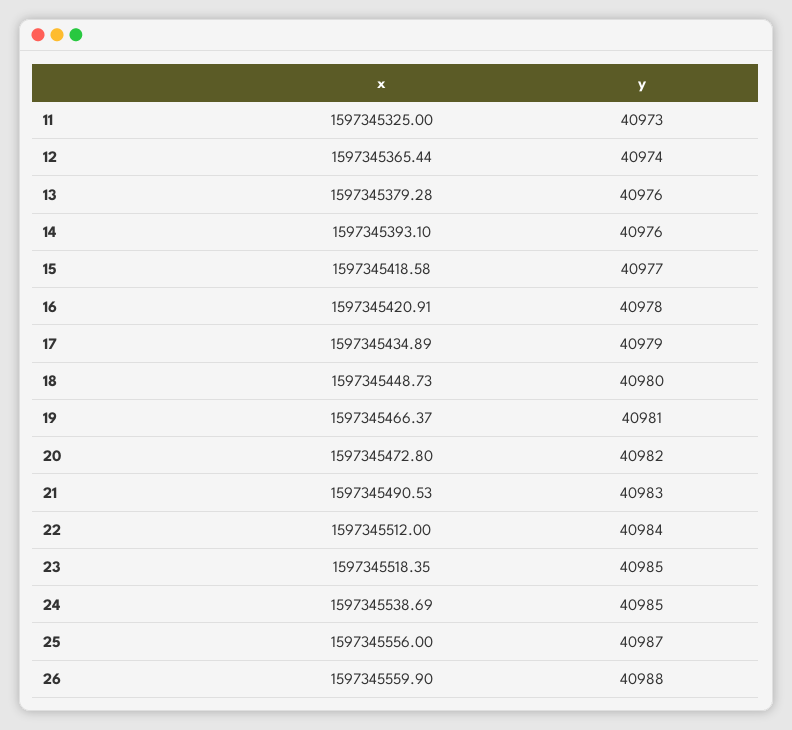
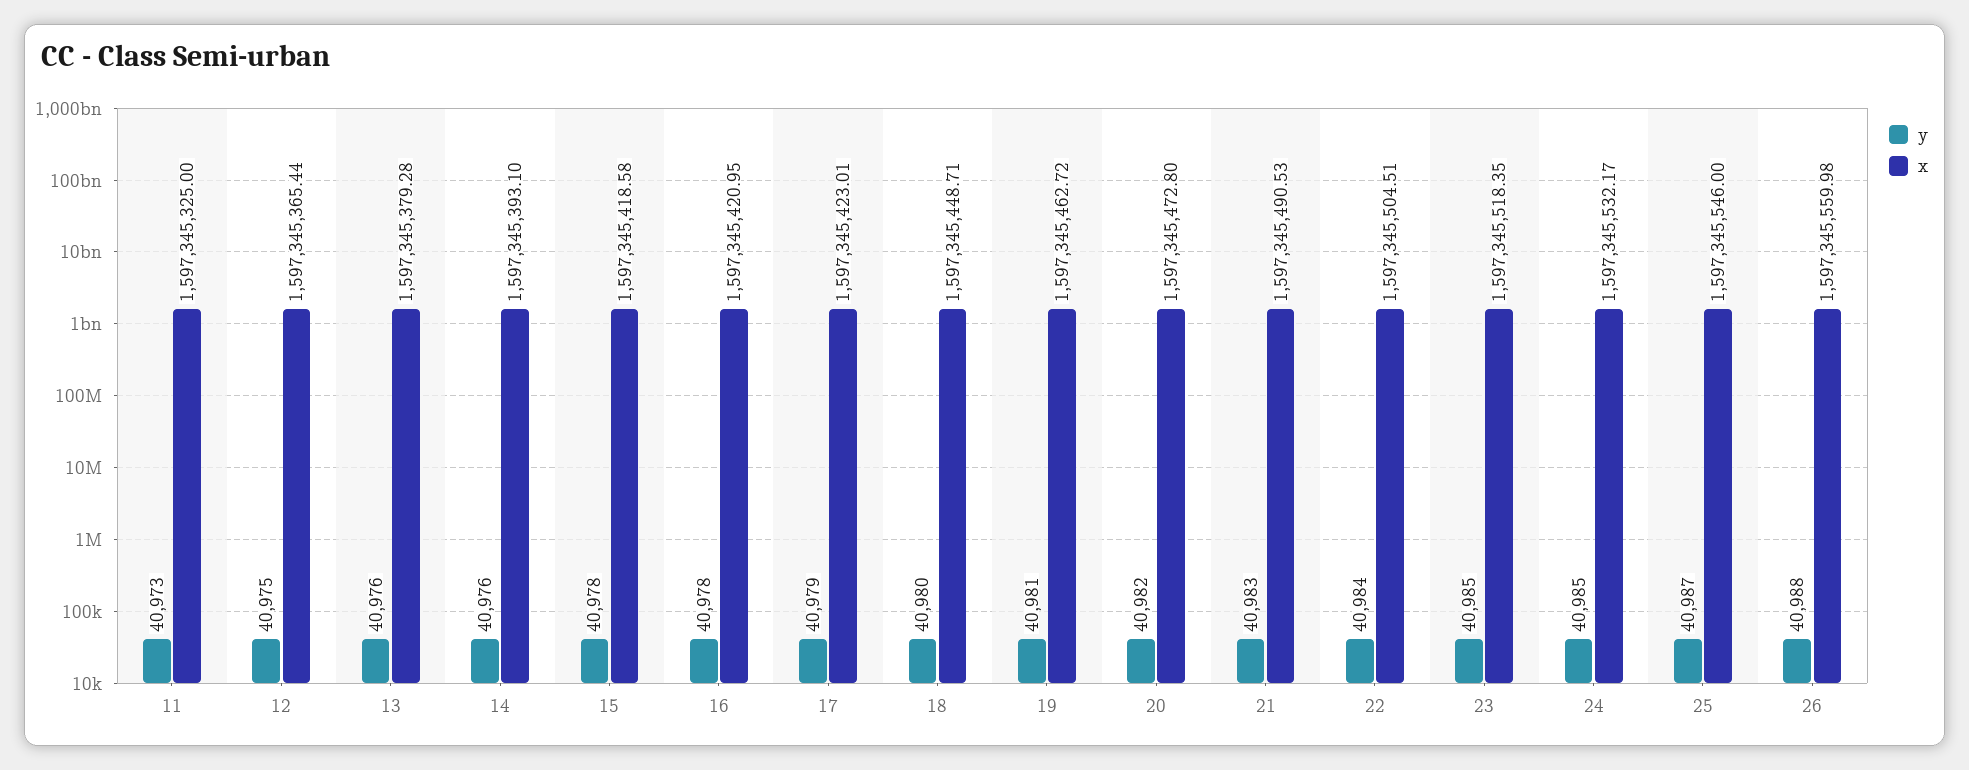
  {
    "x": {
      "11": 1597345325,
      "12": 1597345365.44,
      "13": 1597345379.28,
      "14": 1597345393.1,
      "15": 1597345418.58,
-     "16": 1597345420.91,
+     "16": 1597345420.95,
-     "17": 1597345434.89,
+     "17": 1597345423.01,
-     "18": 1597345448.73,
+     "18": 1597345448.71,
-     "19": 1597345466.37,
+     "19": 1597345462.72,
      "20": 1597345472.8,
      "21": 1597345490.53,
-     "22": 1597345512,
+     "22": 1597345504.51,
      "23": 1597345518.35,
-     "24": 1597345538.69,
+     "24": 1597345532.17,
-     "25": 1597345556,
+     "25": 1597345546,
-     "26": 1597345559.9
+     "26": 1597345559.98
    },
    "y": {
      "11": 40973,
-     "12": 40974,
+     "12": 40975,
      "13": 40976,
      "14": 40976,
-     "15": 40977,
+     "15": 40978,
      "16": 40978,
      "17": 40979,
      "18": 40980,
      "19": 40981,
      "20": 40982,
      "21": 40983,
      "22": 40984,
      "23": 40985,
      "24": 40985,
      "25": 40987,
      "26": 40988
    }
  }

